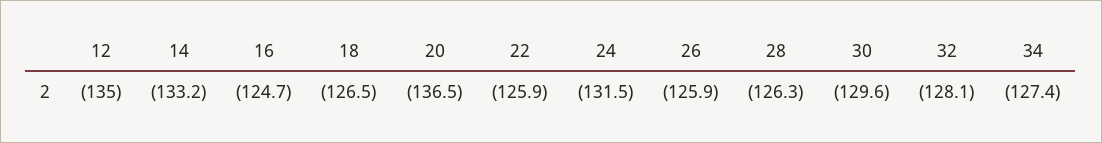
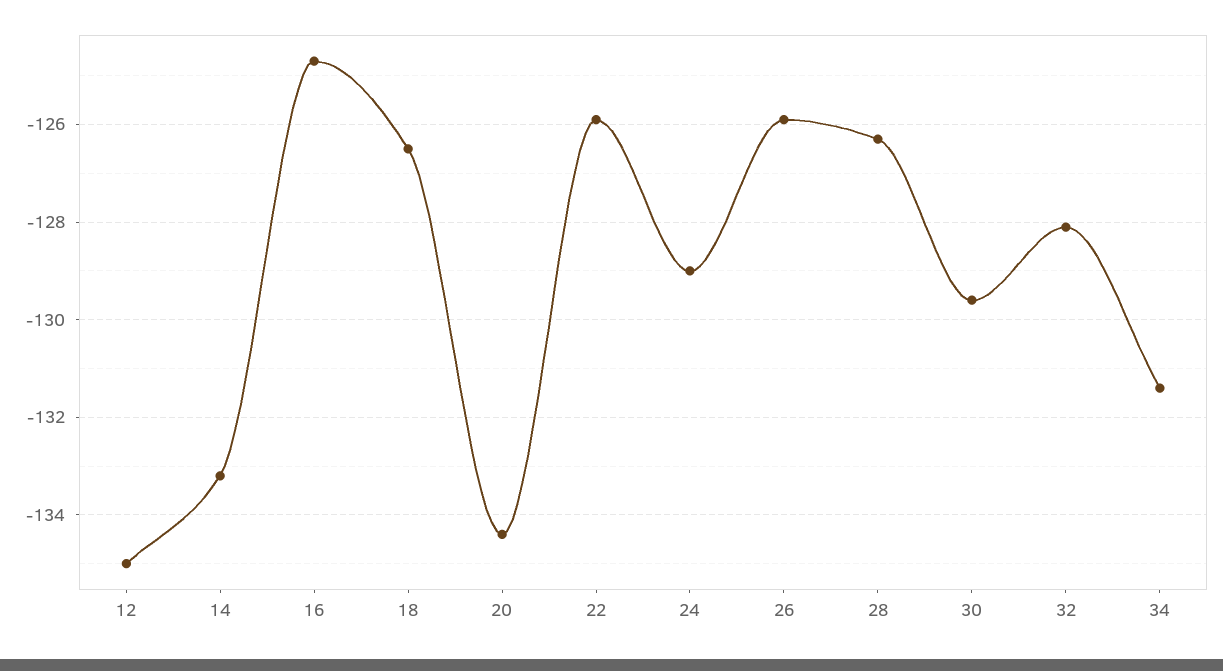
  {
    "12": -135,
    "14": -133.2,
    "16": -124.7,
    "18": -126.5,
-   "20": -136.5,
+   "20": -134.5,
    "22": -125.9,
-   "24": -131.5,
+   "24": -129,
    "26": -125.9,
    "28": -126.3,
    "30": -129.6,
    "32": -128.1,
-   "34": -127.4
+   "34": -131.5
  }

